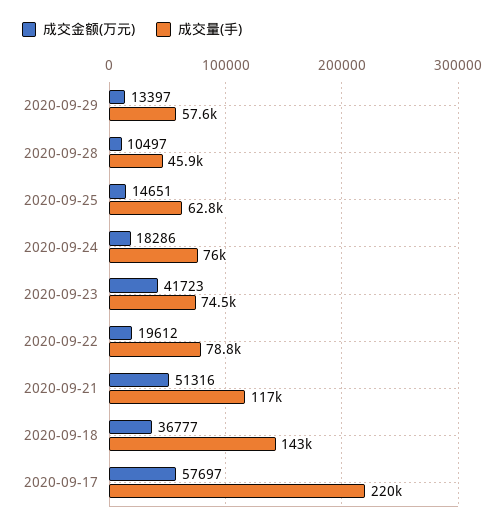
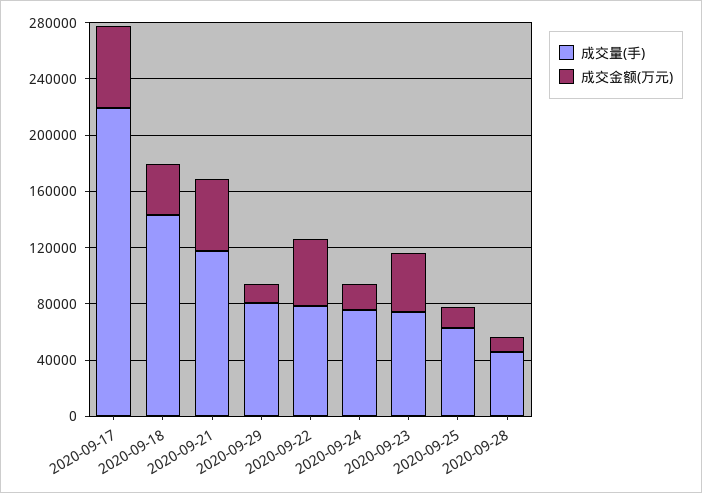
  {
    "成交金额(万元)": {
      "2020-09-29": 13397,
      "2020-09-28": 10497,
      "2020-09-25": 14651,
      "2020-09-24": 18286,
      "2020-09-23": 41723,
-     "2020-09-22": 19612,
+     "2020-09-22": 50000,
      "2020-09-21": 51316,
      "2020-09-18": 36777,
      "2020-09-17": 57697
    },
    "成交量(手)": {
-     "2020-09-29": 57600,
+     "2020-09-29": 80000,
      "2020-09-28": 45900,
      "2020-09-25": 62800,
      "2020-09-24": 76000,
      "2020-09-23": 74500,
      "2020-09-22": 78800,
      "2020-09-21": 117000,
      "2020-09-18": 143000,
      "2020-09-17": 220000
    }
  }

